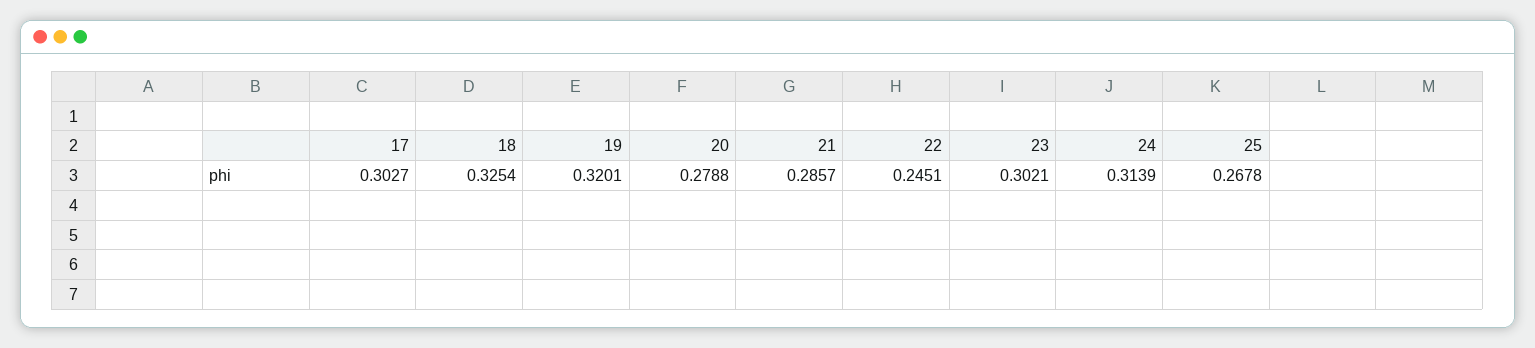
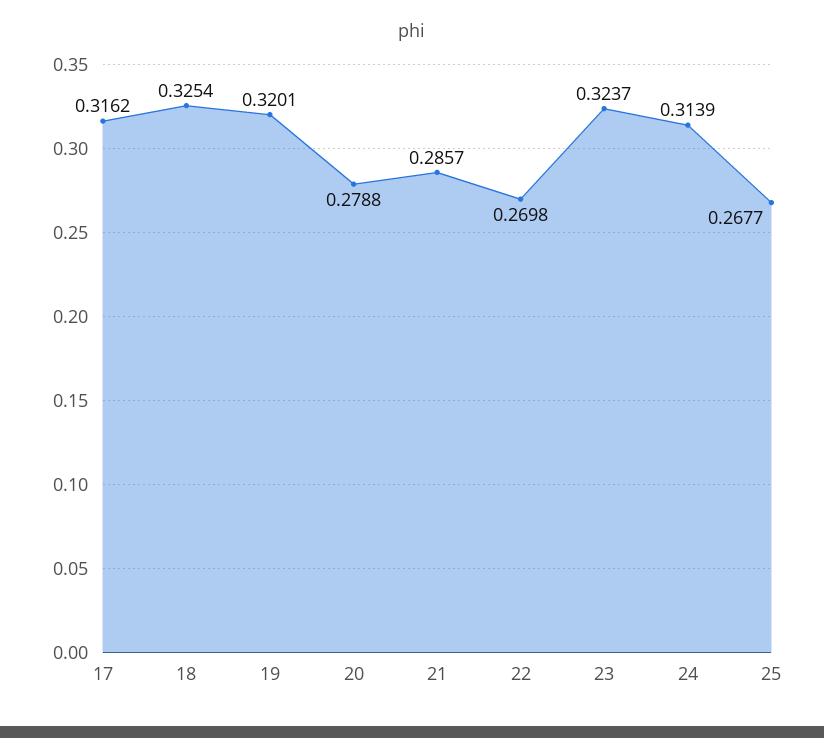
  {
-   "17": 0.3027,
+   "17": 0.3162,
    "18": 0.3254,
    "19": 0.3201,
    "20": 0.2788,
    "21": 0.2857,
-   "22": 0.2451,
+   "22": 0.2698,
-   "23": 0.3021,
+   "23": 0.3237,
    "24": 0.3139,
-   "25": 0.2678
+   "25": 0.2677
  }

